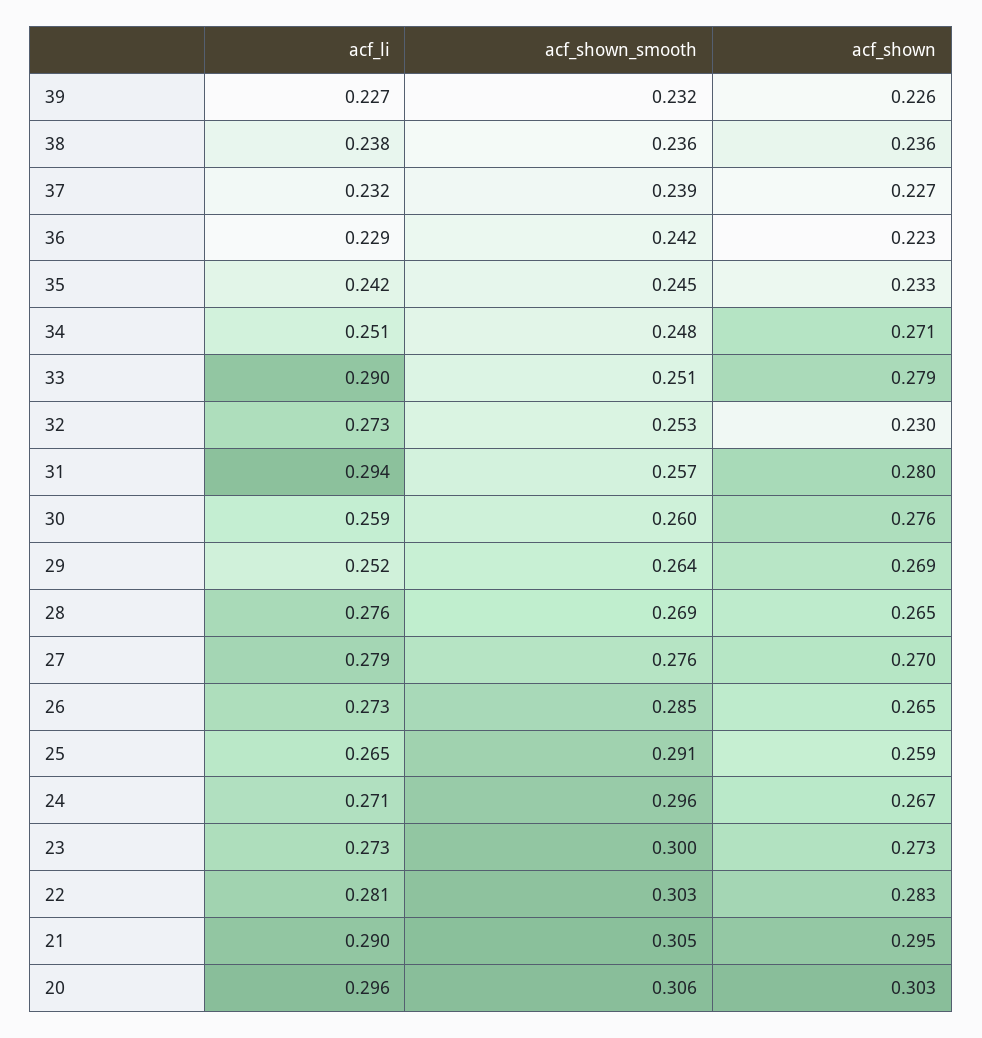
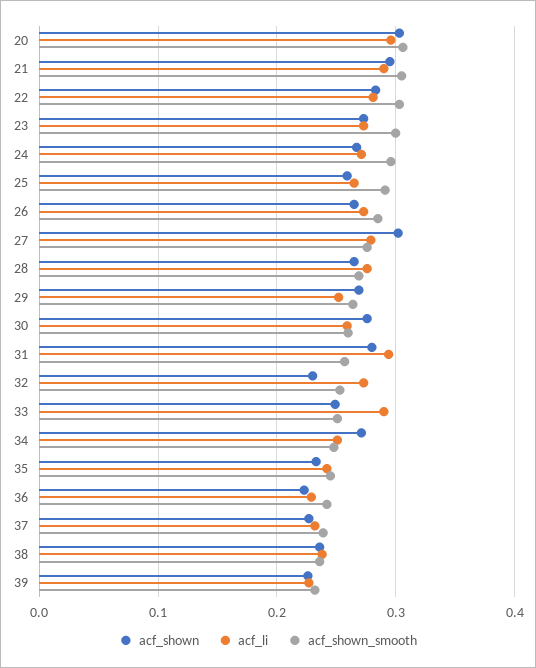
  {
    "acf_li": {
      "39": 0.227,
      "38": 0.238,
      "37": 0.232,
      "36": 0.229,
      "35": 0.242,
      "34": 0.251,
      "33": 0.29,
      "32": 0.273,
      "31": 0.294,
      "30": 0.259,
      "29": 0.252,
      "28": 0.276,
      "27": 0.279,
      "26": 0.273,
      "25": 0.265,
      "24": 0.271,
      "23": 0.273,
      "22": 0.281,
      "21": 0.29,
      "20": 0.296
    },
    "acf_shown_smooth": {
      "39": 0.232,
      "38": 0.236,
      "37": 0.239,
      "36": 0.242,
      "35": 0.245,
      "34": 0.248,
      "33": 0.251,
      "32": 0.253,
      "31": 0.257,
      "30": 0.26,
      "29": 0.264,
      "28": 0.269,
      "27": 0.276,
      "26": 0.285,
      "25": 0.291,
      "24": 0.296,
      "23": 0.3,
      "22": 0.303,
      "21": 0.305,
      "20": 0.306
    },
    "acf_shown": {
      "39": 0.226,
      "38": 0.236,
      "37": 0.227,
      "36": 0.223,
      "35": 0.233,
      "34": 0.271,
-     "33": 0.279,
+     "33": 0.25,
      "32": 0.23,
      "31": 0.28,
      "30": 0.276,
      "29": 0.269,
      "28": 0.265,
-     "27": 0.27,
+     "27": 0.3,
      "26": 0.265,
      "25": 0.259,
      "24": 0.267,
      "23": 0.273,
      "22": 0.283,
      "21": 0.295,
      "20": 0.303
    }
  }

